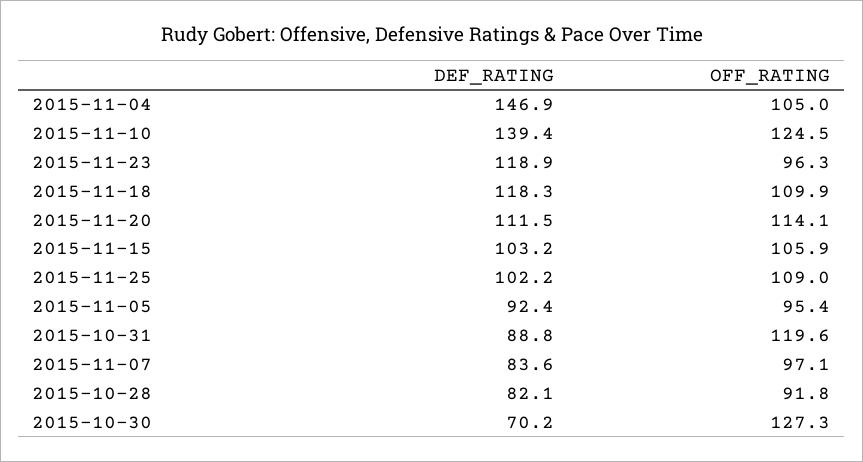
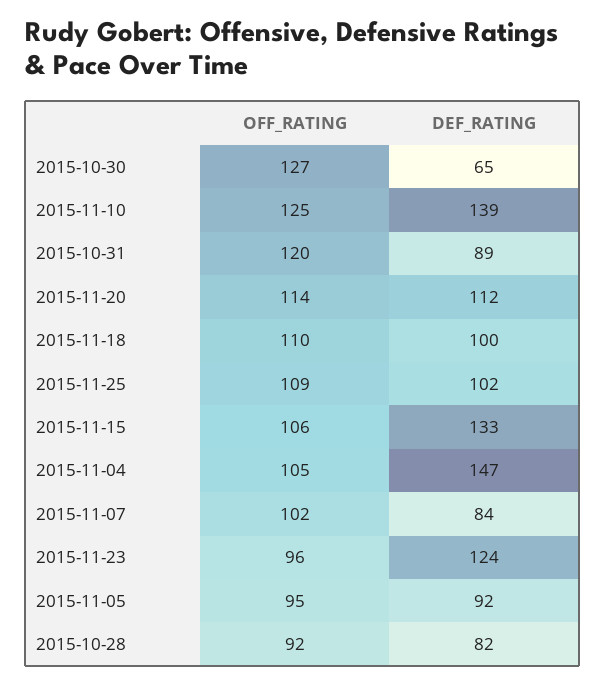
  {
    "DEF_RATING": {
      "2015-11-04": 146.9,
      "2015-11-10": 139.4,
-     "2015-11-23": 118.9,
+     "2015-11-23": 124,
-     "2015-11-18": 118.3,
+     "2015-11-18": 100,
      "2015-11-20": 111.5,
-     "2015-11-15": 103.2,
+     "2015-11-15": 133,
      "2015-11-25": 102.2,
      "2015-11-05": 92.4,
      "2015-10-31": 88.8,
      "2015-11-07": 83.6,
      "2015-10-28": 82.1,
-     "2015-10-30": 70.2
+     "2015-10-30": 65
    },
    "OFF_RATING": {
      "2015-11-04": 105,
      "2015-11-10": 124.5,
      "2015-11-23": 96.3,
      "2015-11-18": 109.9,
      "2015-11-20": 114.1,
      "2015-11-15": 105.9,
      "2015-11-25": 109,
      "2015-11-05": 95.4,
      "2015-10-31": 119.6,
-     "2015-11-07": 97.1,
+     "2015-11-07": 102,
      "2015-10-28": 91.8,
      "2015-10-30": 127.3
    }
  }

